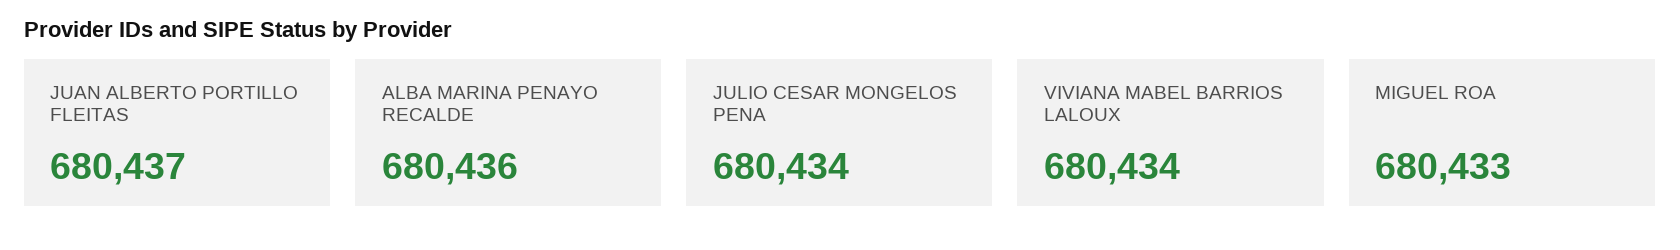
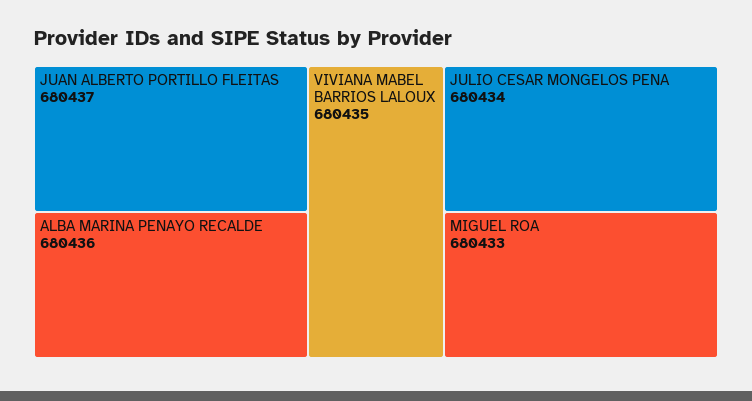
  {
    "JUAN ALBERTO PORTILLO FLEITAS": 680437,
    "ALBA MARINA PENAYO RECALDE": 680436,
    "JULIO CESAR MONGELOS PENA": 680434,
-   "VIVIANA MABEL BARRIOS LALOUX": 680434,
+   "VIVIANA MABEL BARRIOS LALOUX": 680435,
    "MIGUEL ROA": 680433
  }

